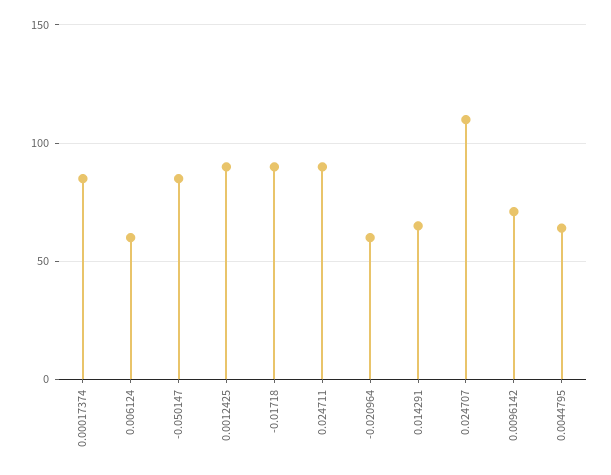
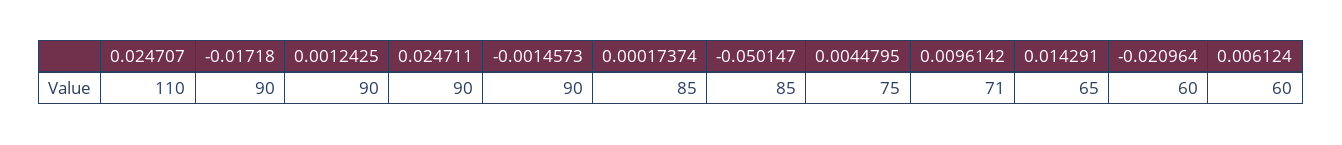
  {
    "0.00017374": 85,
    "0.006124": 60,
    "-0.050147": 85,
    "0.0012425": 90,
    "-0.01718": 90,
    "0.024711": 90,
    "-0.020964": 60,
    "0.014291": 65,
    "0.024707": 110,
    "0.0096142": 71,
-   "0.0044795": 65
+   "0.0044795": 75,
+   "-0.0014573": 90
  }

